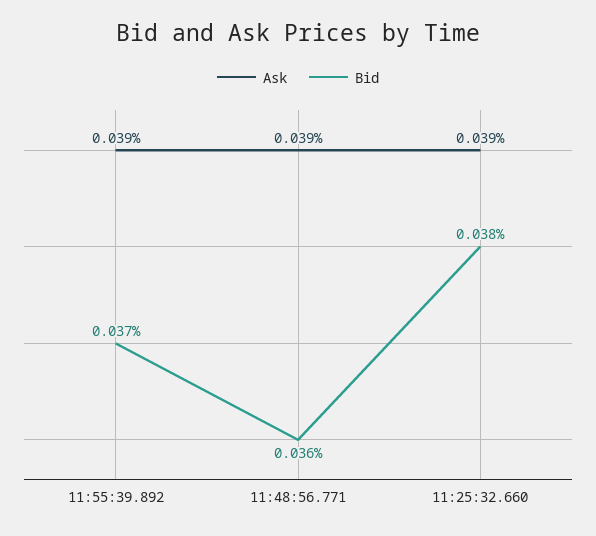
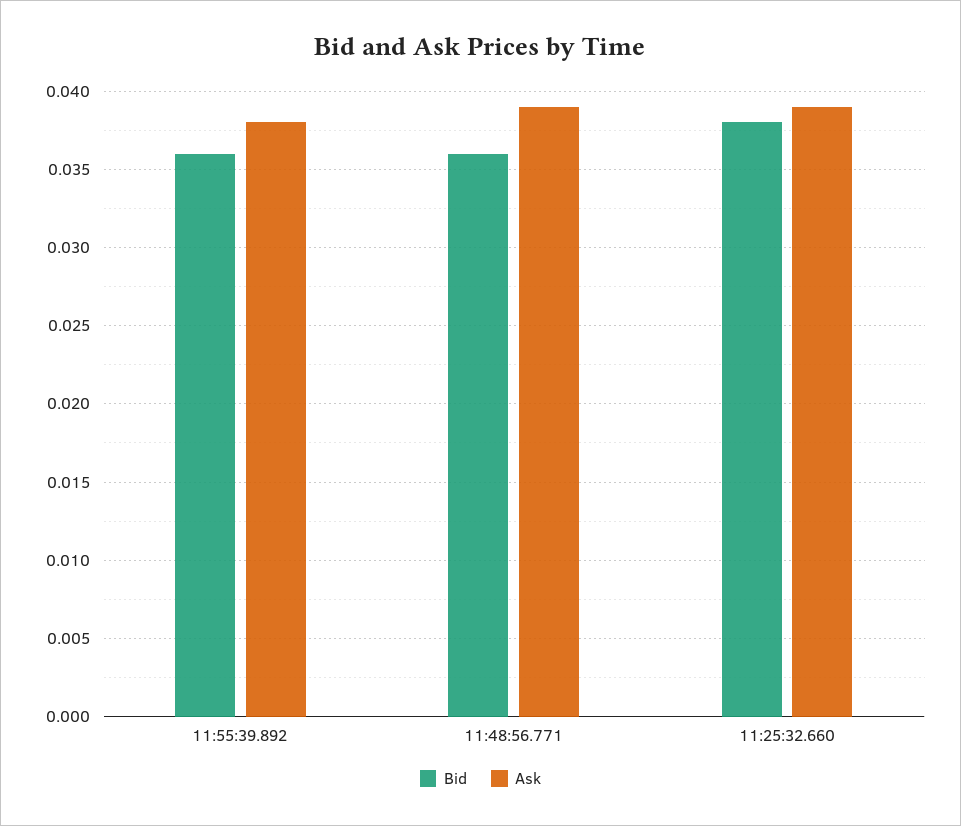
  {
    "Ask": {
-     "11:55:39.892": 0.039,
+     "11:55:39.892": 0.038,
      "11:48:56.771": 0.039,
      "11:25:32.660": 0.039
    },
    "Bid": {
-     "11:55:39.892": 0.037,
+     "11:55:39.892": 0.036,
      "11:48:56.771": 0.036,
      "11:25:32.660": 0.038
    }
  }

